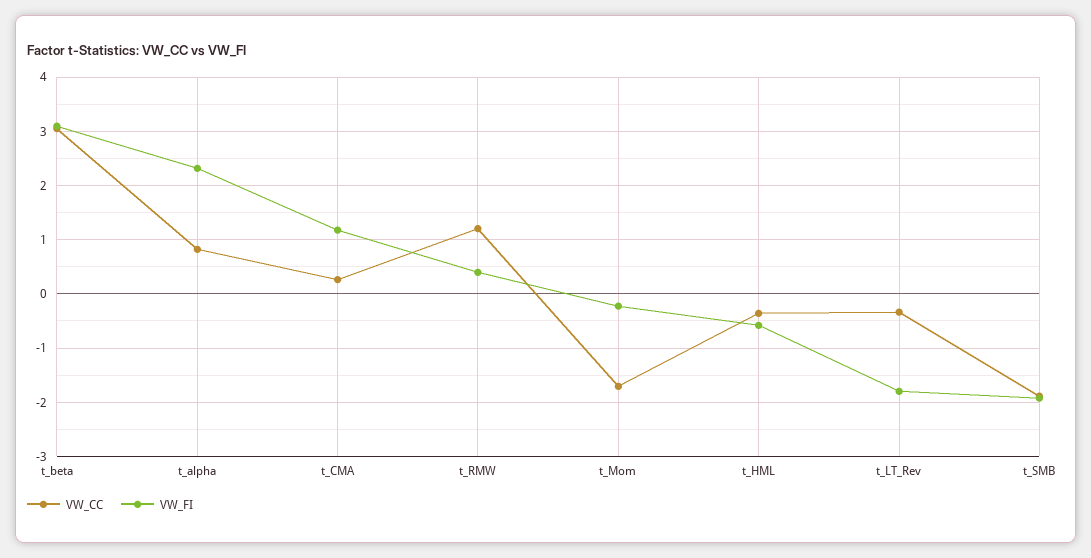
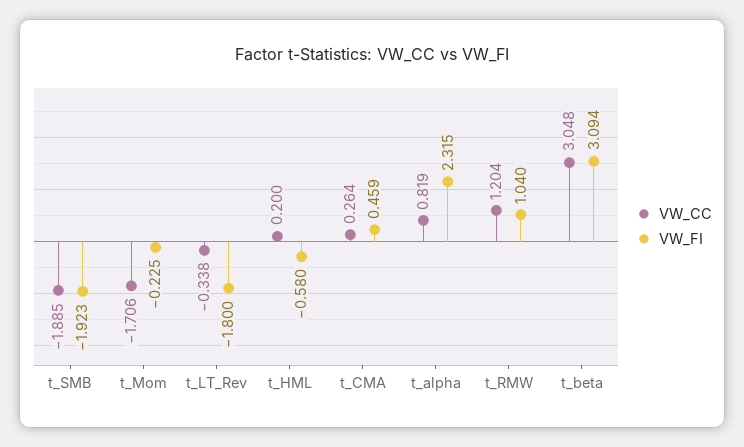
  {
    "VW_CC": {
      "t_beta": 3.048,
      "t_alpha": 0.819,
      "t_CMA": 0.264,
      "t_RMW": 1.204,
      "t_Mom": -1.706,
-     "t_HML": -0.4,
+     "t_HML": 0.2,
      "t_LT_Rev": -0.338,
      "t_SMB": -1.885
    },
    "VW_FI": {
      "t_beta": 3.094,
      "t_alpha": 2.315,
-     "t_CMA": 1.2,
+     "t_CMA": 0.459,
-     "t_RMW": 0.4,
+     "t_RMW": 1.04,
      "t_Mom": -0.225,
      "t_HML": -0.58,
      "t_LT_Rev": -1.8,
      "t_SMB": -1.923
    }
  }

